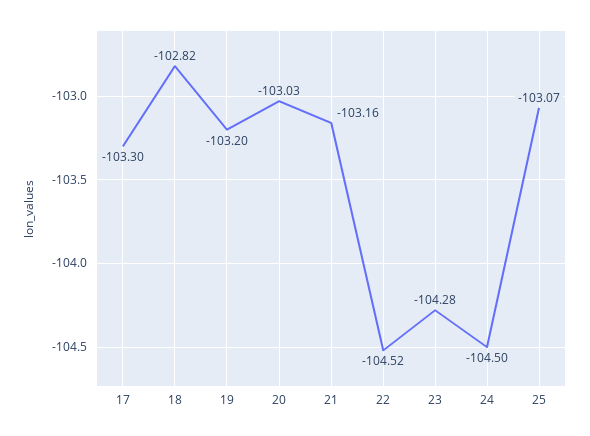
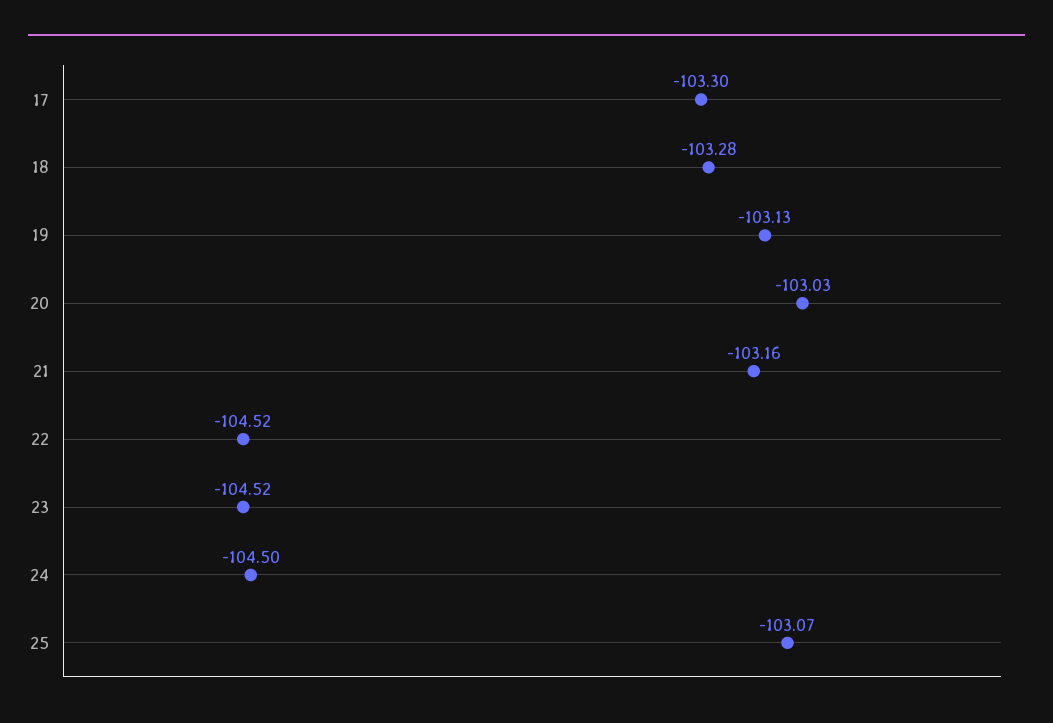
  {
    "17": -103.3,
-   "18": -102.82,
+   "18": -103.28,
-   "19": -103.2,
+   "19": -103.13,
    "20": -103.03,
    "21": -103.16,
    "22": -104.52,
-   "23": -104.28,
+   "23": -104.52,
    "24": -104.5,
    "25": -103.07
  }

